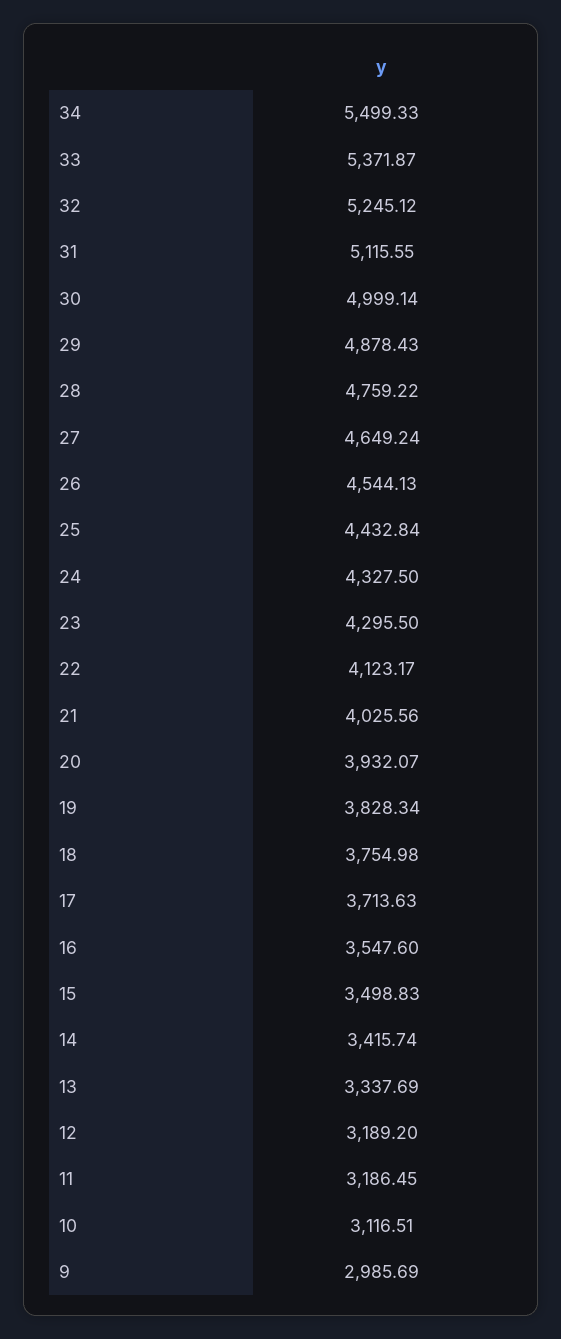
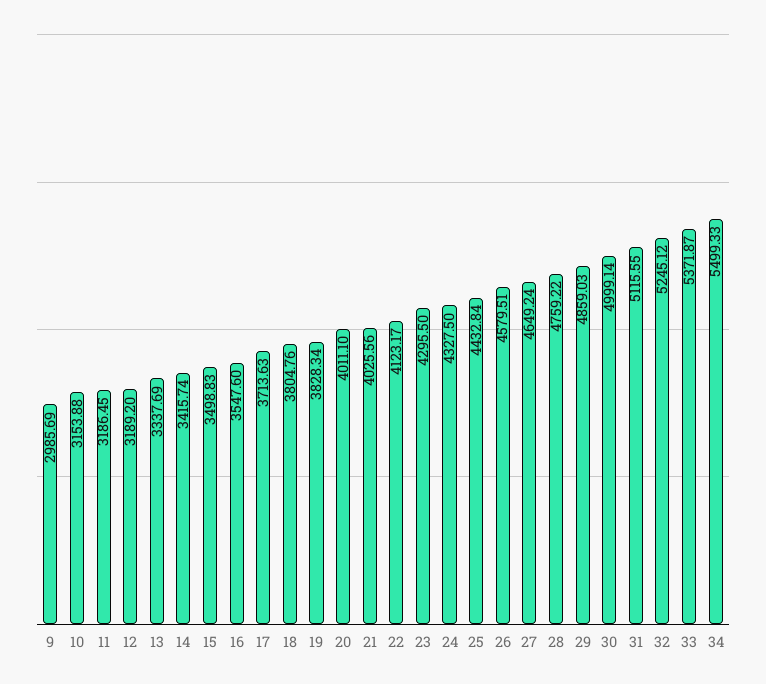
  {
    "34": 5499.33,
    "33": 5371.87,
    "32": 5245.12,
    "31": 5115.55,
    "30": 4999.14,
-   "29": 4878.43,
+   "29": 4859.03,
    "28": 4759.22,
    "27": 4649.24,
-   "26": 4544.13,
+   "26": 4579.51,
    "25": 4432.84,
    "24": 4327.5,
    "23": 4295.5,
    "22": 4123.17,
    "21": 4025.56,
-   "20": 3932.07,
+   "20": 4011.1,
    "19": 3828.34,
-   "18": 3754.98,
+   "18": 3804.76,
    "17": 3713.63,
    "16": 3547.6,
    "15": 3498.83,
    "14": 3415.74,
    "13": 3337.69,
    "12": 3189.2,
    "11": 3186.45,
-   "10": 3116.51,
+   "10": 3153.88,
    "9": 2985.69
  }

